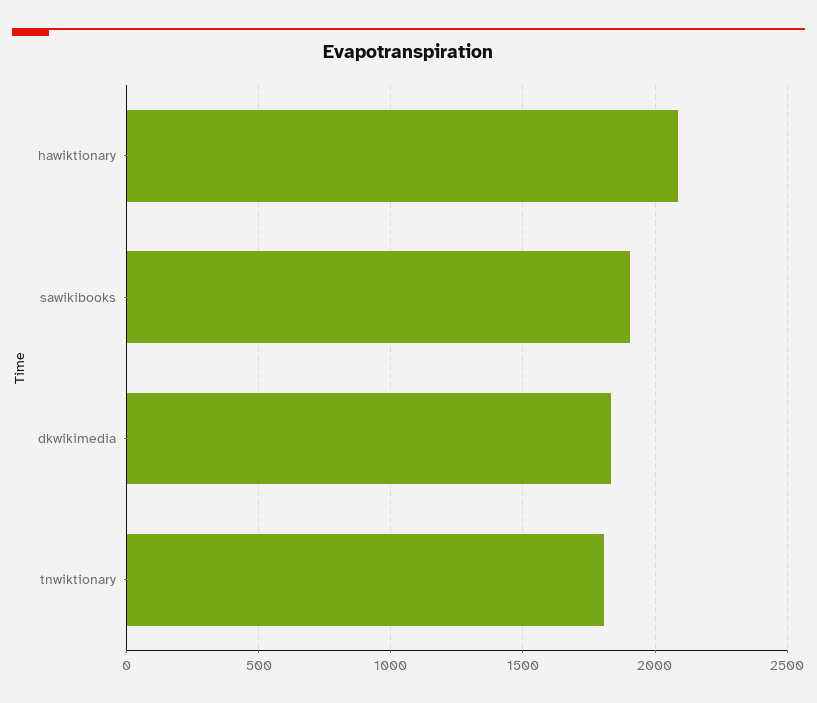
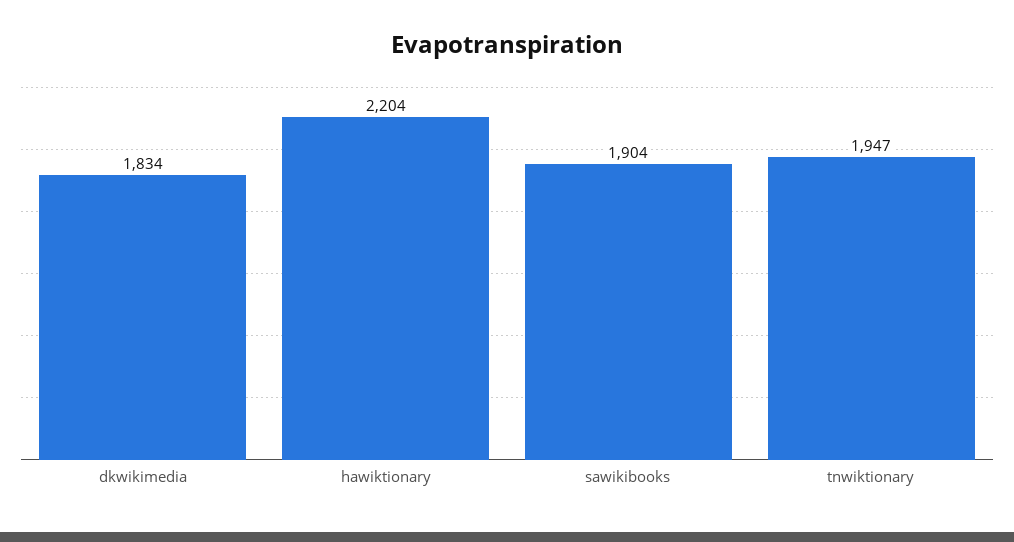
  {
-   "hawiktionary": 2100,
+   "hawiktionary": 2204,
    "sawikibooks": 1904,
    "dkwikimedia": 1834,
-   "tnwiktionary": 1800
+   "tnwiktionary": 1947
  }

